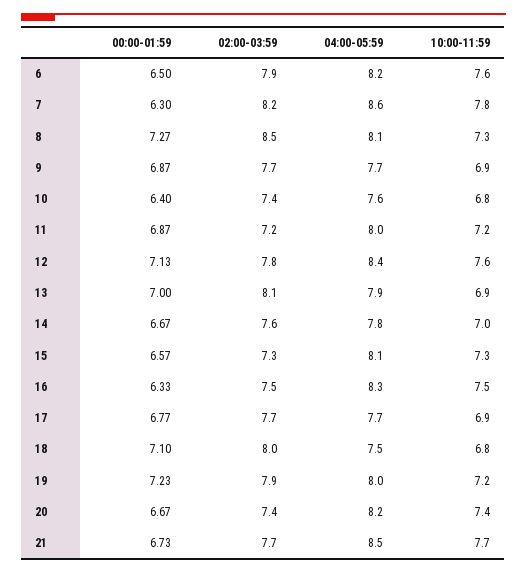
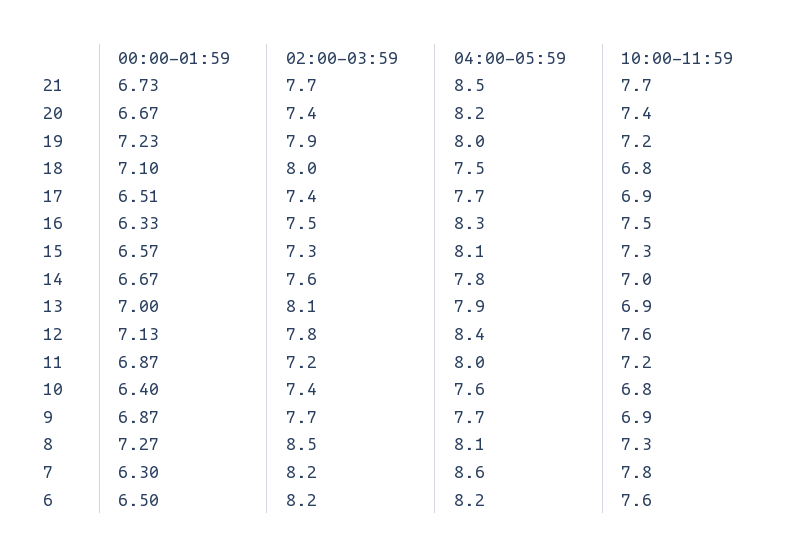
  {
    "00:00-01:59": {
      "6": 6.5,
      "7": 6.3,
      "8": 7.27,
      "9": 6.87,
      "10": 6.4,
      "11": 6.87,
      "12": 7.13,
      "13": 7,
      "14": 6.67,
      "15": 6.57,
      "16": 6.33,
-     "17": 6.77,
+     "17": 6.51,
      "18": 7.1,
      "19": 7.23,
      "20": 6.67,
      "21": 6.73
    },
    "02:00-03:59": {
-     "6": 7.9,
+     "6": 8.2,
      "7": 8.2,
      "8": 8.5,
      "9": 7.7,
      "10": 7.4,
      "11": 7.2,
      "12": 7.8,
      "13": 8.1,
      "14": 7.6,
      "15": 7.3,
      "16": 7.5,
-     "17": 7.7,
+     "17": 7.4,
      "18": 8,
      "19": 7.9,
      "20": 7.4,
      "21": 7.7
    },
    "04:00-05:59": {
      "6": 8.2,
      "7": 8.6,
      "8": 8.1,
      "9": 7.7,
      "10": 7.6,
      "11": 8,
      "12": 8.4,
      "13": 7.9,
      "14": 7.8,
      "15": 8.1,
      "16": 8.3,
      "17": 7.7,
      "18": 7.5,
      "19": 8,
      "20": 8.2,
      "21": 8.5
    },
    "10:00-11:59": {
      "6": 7.6,
      "7": 7.8,
      "8": 7.3,
      "9": 6.9,
      "10": 6.8,
      "11": 7.2,
      "12": 7.6,
      "13": 6.9,
      "14": 7,
      "15": 7.3,
      "16": 7.5,
      "17": 6.9,
      "18": 6.8,
      "19": 7.2,
      "20": 7.4,
      "21": 7.7
    }
  }

